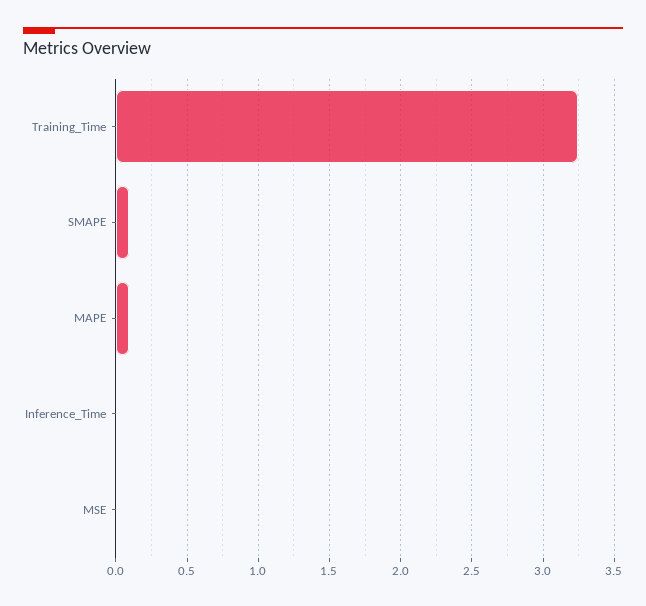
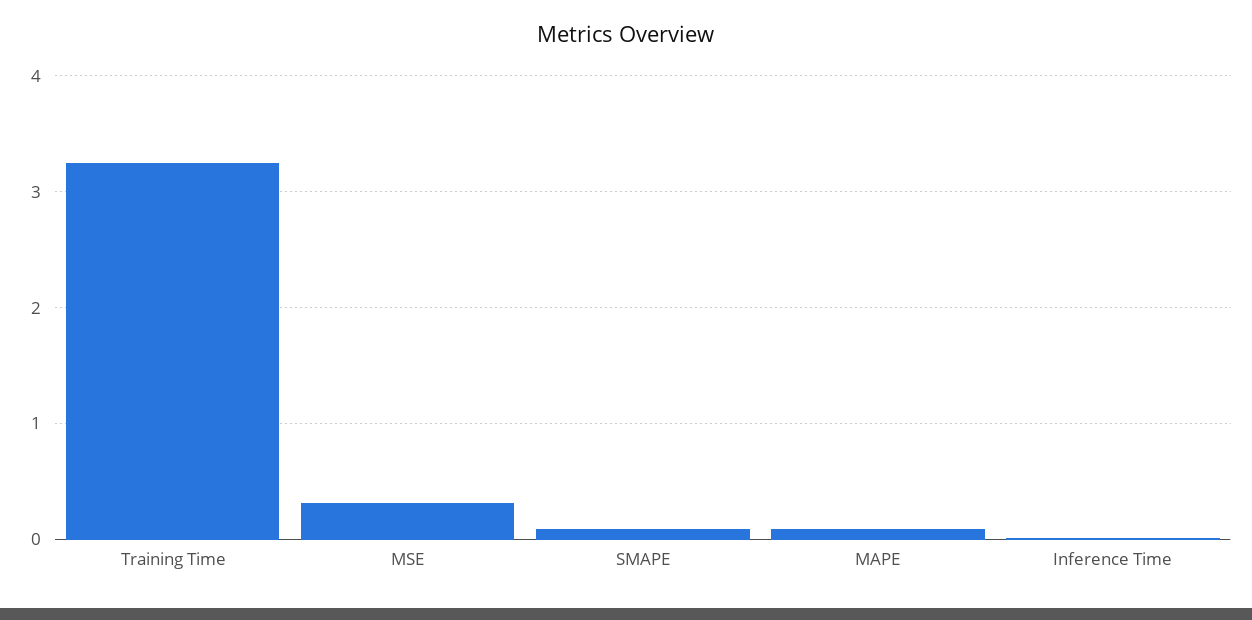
  {
    "Training_Time": 3.25,
    "SMAPE": 0.1,
    "MAPE": 0.1,
    "Inference_Time": 0,
-   "MSE": 0
+   "MSE": 0.3
  }

